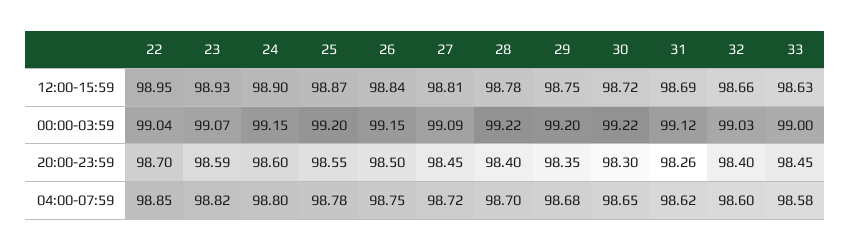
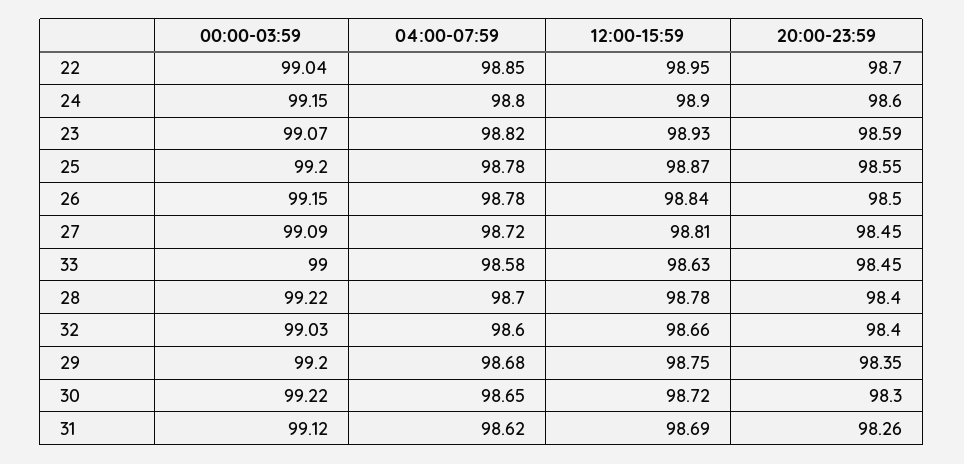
  {
    "22": {
      "12:00-15:59": 98.95,
      "00:00-03:59": 99.04,
      "20:00-23:59": 98.7,
      "04:00-07:59": 98.85
    },
    "23": {
      "12:00-15:59": 98.93,
      "00:00-03:59": 99.07,
      "20:00-23:59": 98.59,
      "04:00-07:59": 98.82
    },
    "24": {
      "12:00-15:59": 98.9,
      "00:00-03:59": 99.15,
      "20:00-23:59": 98.6,
      "04:00-07:59": 98.8
    },
    "25": {
      "12:00-15:59": 98.87,
      "00:00-03:59": 99.2,
      "20:00-23:59": 98.55,
      "04:00-07:59": 98.78
    },
    "26": {
      "12:00-15:59": 98.84,
      "00:00-03:59": 99.15,
      "20:00-23:59": 98.5,
-     "04:00-07:59": 98.75
+     "04:00-07:59": 98.78
    },
    "27": {
      "12:00-15:59": 98.81,
      "00:00-03:59": 99.09,
      "20:00-23:59": 98.45,
      "04:00-07:59": 98.72
    },
    "28": {
      "12:00-15:59": 98.78,
      "00:00-03:59": 99.22,
      "20:00-23:59": 98.4,
      "04:00-07:59": 98.7
    },
    "29": {
      "12:00-15:59": 98.75,
      "00:00-03:59": 99.2,
      "20:00-23:59": 98.35,
      "04:00-07:59": 98.68
    },
    "30": {
      "12:00-15:59": 98.72,
      "00:00-03:59": 99.22,
      "20:00-23:59": 98.3,
      "04:00-07:59": 98.65
    },
    "31": {
      "12:00-15:59": 98.69,
      "00:00-03:59": 99.12,
      "20:00-23:59": 98.26,
      "04:00-07:59": 98.62
    },
    "32": {
      "12:00-15:59": 98.66,
      "00:00-03:59": 99.03,
      "20:00-23:59": 98.4,
      "04:00-07:59": 98.6
    },
    "33": {
      "12:00-15:59": 98.63,
      "00:00-03:59": 99,
      "20:00-23:59": 98.45,
      "04:00-07:59": 98.58
    }
  }

